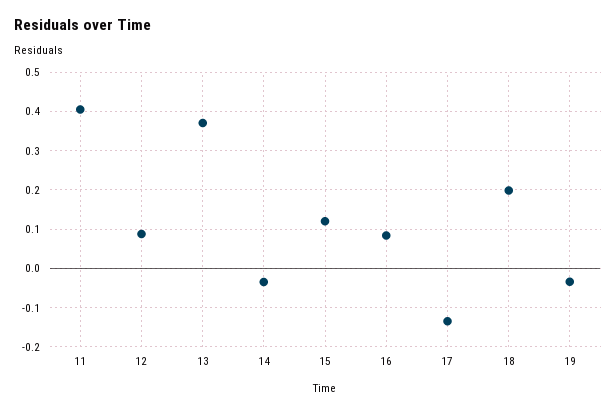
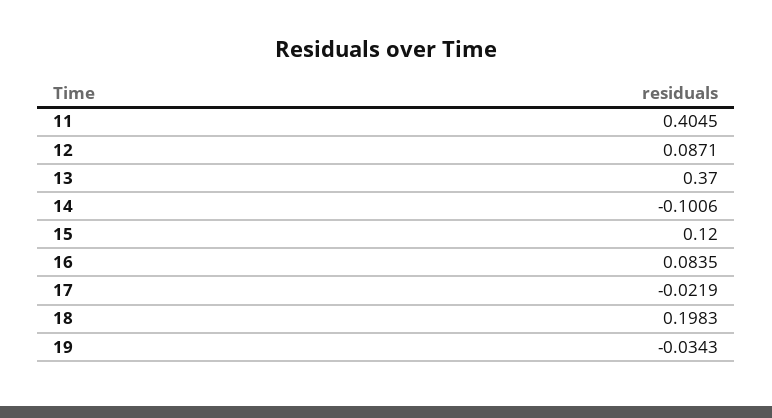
  {
    "11": 0.4045,
    "12": 0.0871,
    "13": 0.37,
-   "14": -0.04,
+   "14": -0.1006,
    "15": 0.12,
    "16": 0.0835,
-   "17": -0.14,
+   "17": -0.0219,
    "18": 0.1983,
    "19": -0.0343
  }

